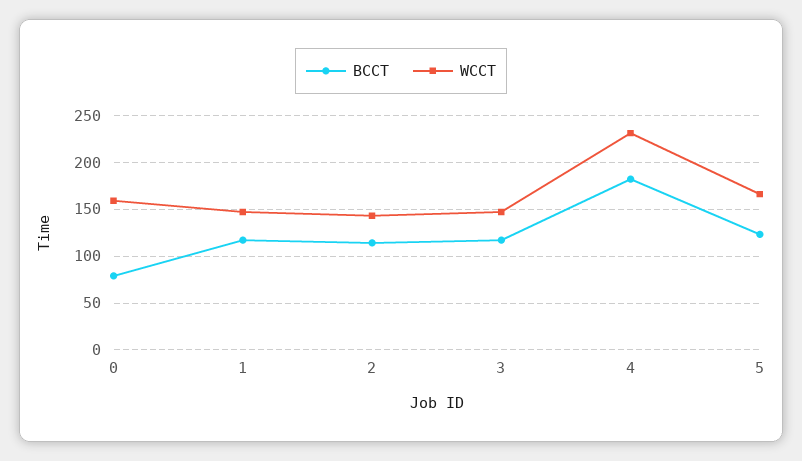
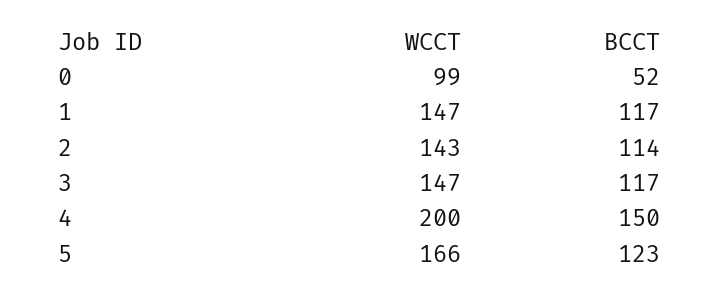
  {
    "BCCT": {
-     "0": 80,
+     "0": 52,
      "1": 117,
      "2": 114,
      "3": 117,
-     "4": 180,
+     "4": 150,
      "5": 123
    },
    "WCCT": {
-     "0": 160,
+     "0": 99,
      "1": 147,
      "2": 143,
      "3": 147,
-     "4": 230,
+     "4": 200,
      "5": 166
    }
  }

